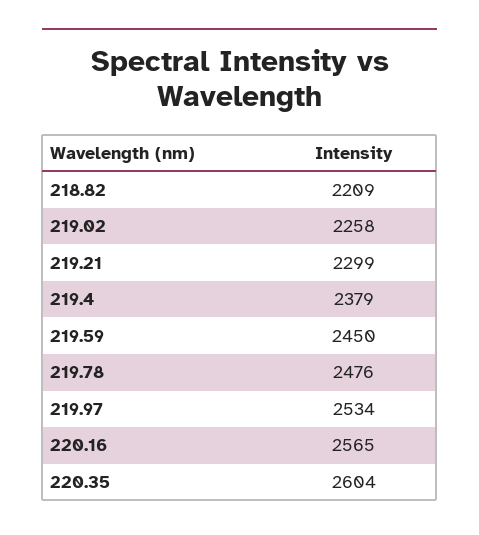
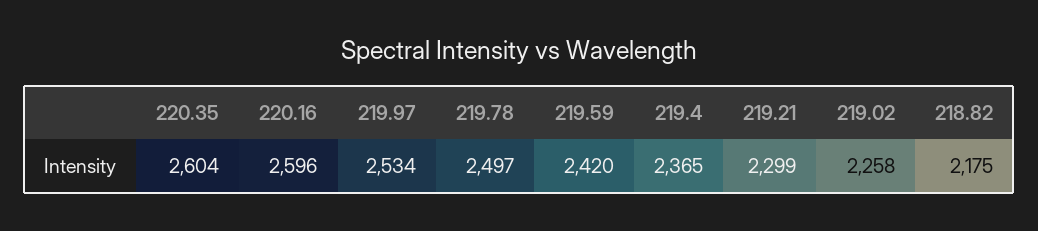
  {
-   "218.82": 2209,
+   "218.82": 2175,
    "219.02": 2258,
    "219.21": 2299,
-   "219.4": 2379,
+   "219.4": 2365,
-   "219.59": 2450,
+   "219.59": 2420,
-   "219.78": 2476,
+   "219.78": 2497,
    "219.97": 2534,
-   "220.16": 2565,
+   "220.16": 2596,
    "220.35": 2604
  }

